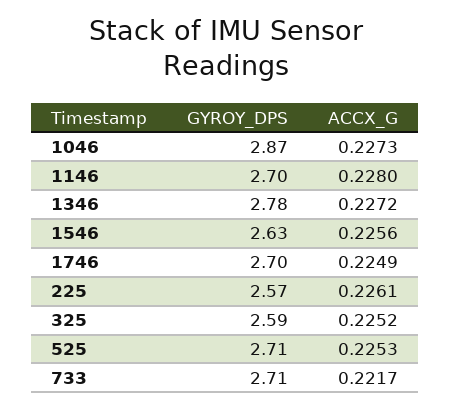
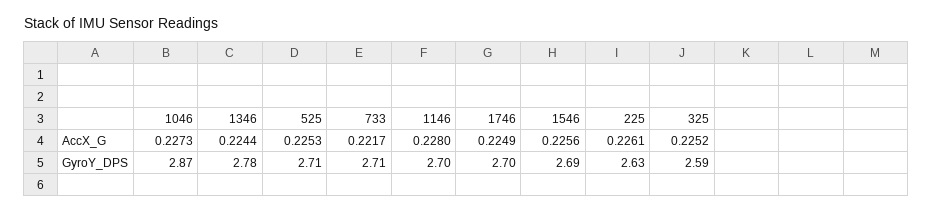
  {
    "GYROY_DPS": {
      "1046": 2.87,
      "1146": 2.7,
      "1346": 2.78,
-     "1546": 2.63,
+     "1546": 2.69,
      "1746": 2.7,
-     "225": 2.57,
+     "225": 2.63,
      "325": 2.59,
      "525": 2.71,
      "733": 2.71
    },
    "ACCX_G": {
      "1046": 0.2273,
      "1146": 0.228,
-     "1346": 0.2272,
+     "1346": 0.2244,
      "1546": 0.2256,
      "1746": 0.2249,
      "225": 0.2261,
      "325": 0.2252,
      "525": 0.2253,
      "733": 0.2217
    }
  }

